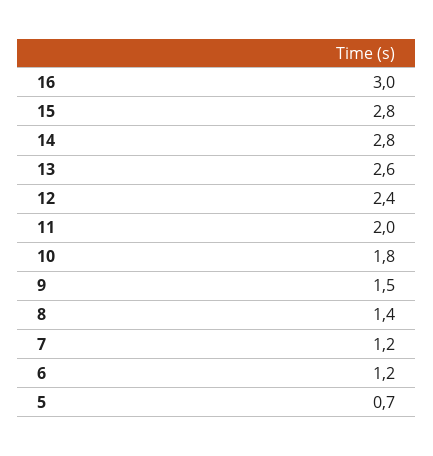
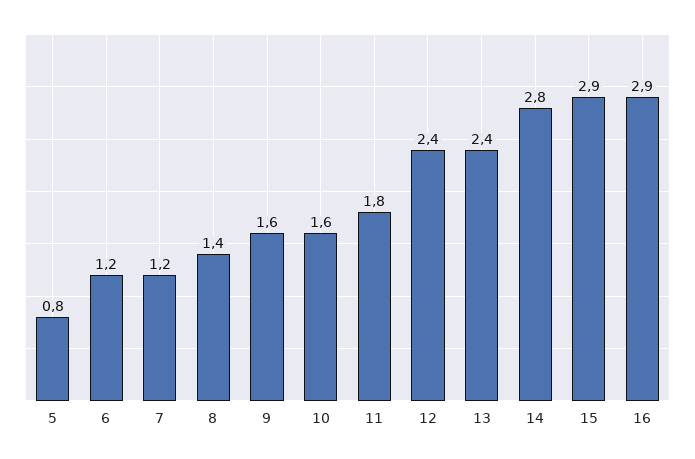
  {
-   "16": 3,
+   "16": 2.9,
-   "15": 2.8,
+   "15": 2.9,
    "14": 2.8,
-   "13": 2.6,
+   "13": 2.4,
    "12": 2.4,
-   "11": 2,
+   "11": 1.8,
-   "10": 1.8,
+   "10": 1.6,
-   "9": 1.5,
+   "9": 1.6,
    "8": 1.4,
    "7": 1.2,
    "6": 1.2,
-   "5": 0.7
+   "5": 0.8
  }

